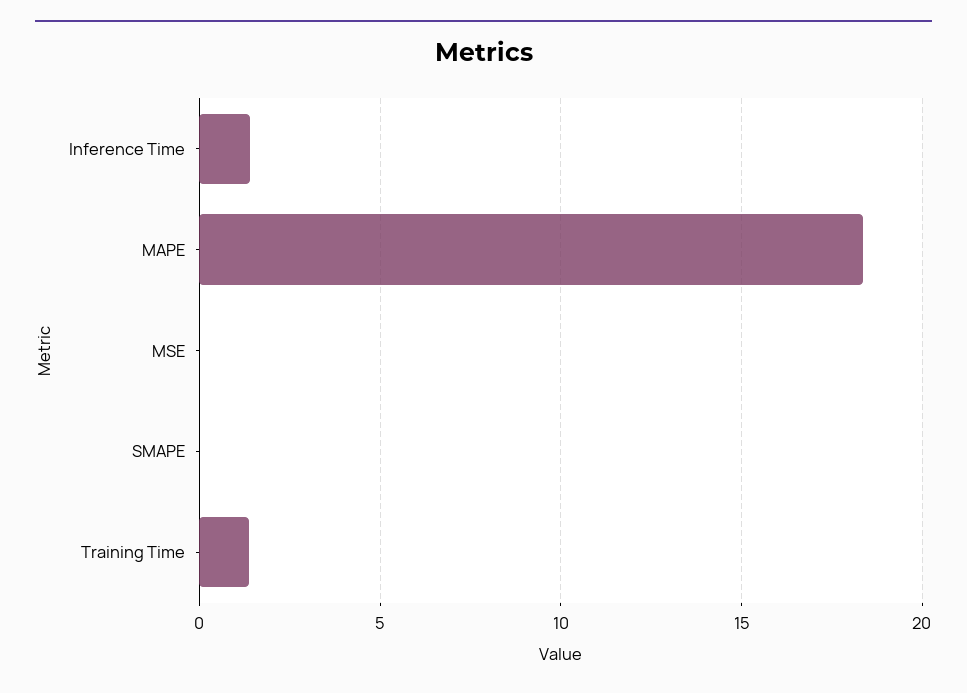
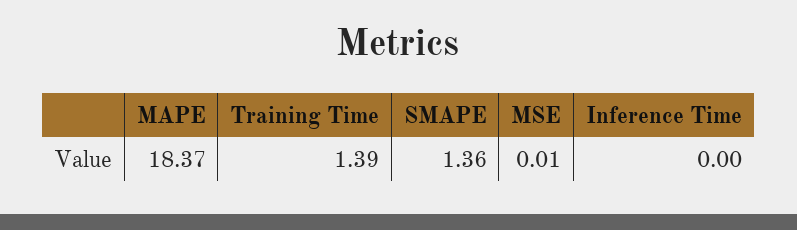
  {
-   "Inference Time": 1.5,
+   "Inference Time": 0,
    "MAPE": 18.37,
    "MSE": 0.01,
-   "SMAPE": 0,
+   "SMAPE": 1.36,
    "Training Time": 1.39
  }

